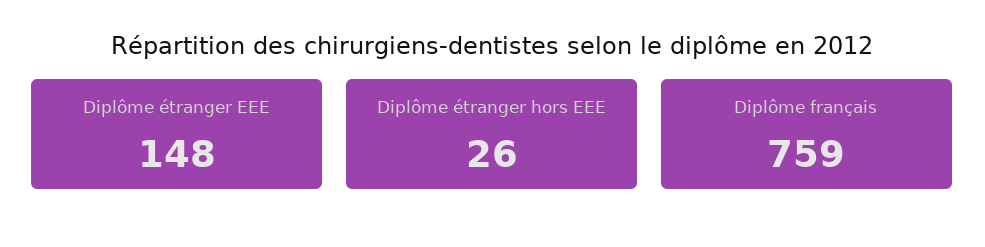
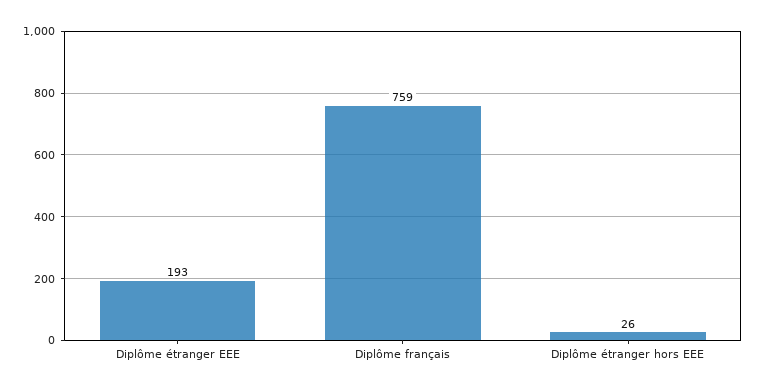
  {
-   "Diplôme étranger EEE": 148,
+   "Diplôme étranger EEE": 193,
    "Diplôme étranger hors EEE": 26,
    "Diplôme français": 759
  }

